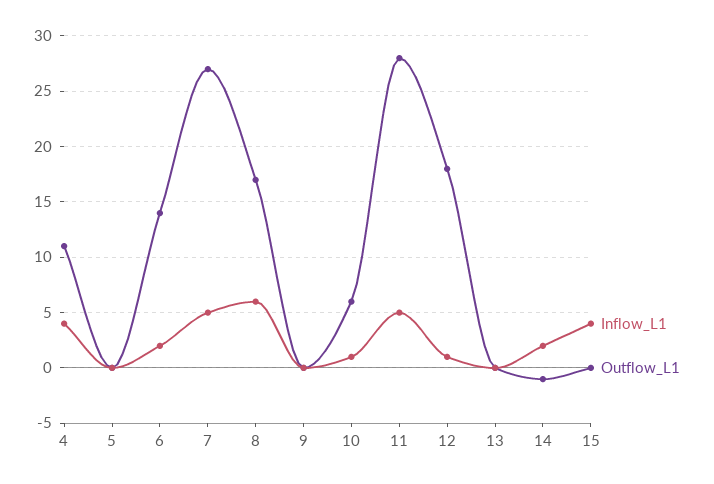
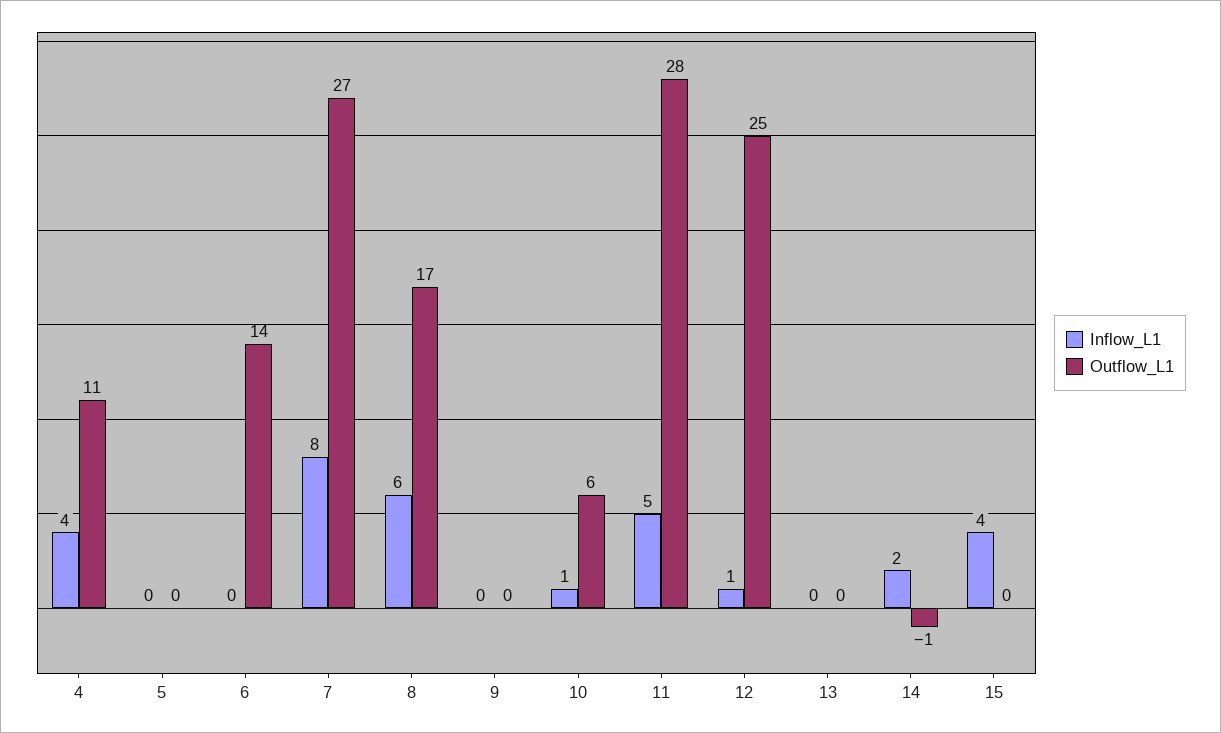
  {
    "Inflow_L1": {
      "4": 4,
      "5": 0,
-     "6": 2,
+     "6": 0,
-     "7": 5,
+     "7": 8,
      "8": 6,
      "9": 0,
      "10": 1,
      "11": 5,
      "12": 1,
      "13": 0,
      "14": 2,
      "15": 4
    },
    "Outflow_L1": {
      "4": 11,
      "5": 0,
      "6": 14,
      "7": 27,
      "8": 17,
      "9": 0,
      "10": 6,
      "11": 28,
-     "12": 18,
+     "12": 25,
      "13": 0,
      "14": -1,
      "15": 0
    }
  }

